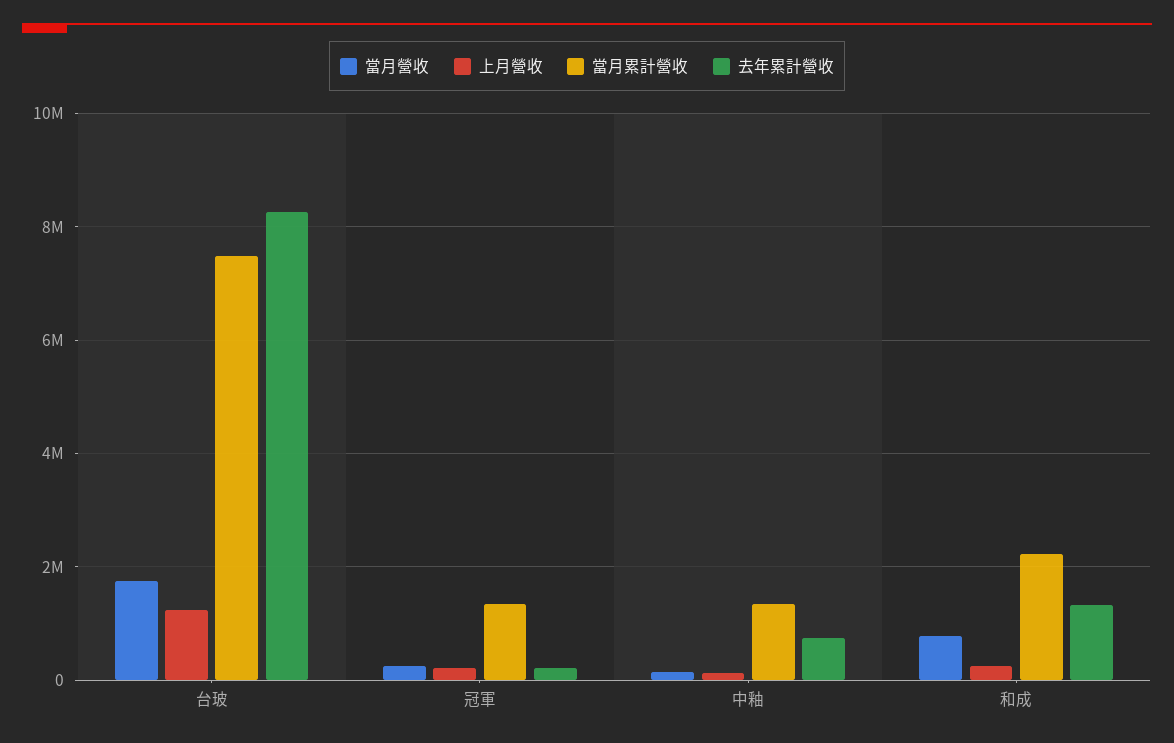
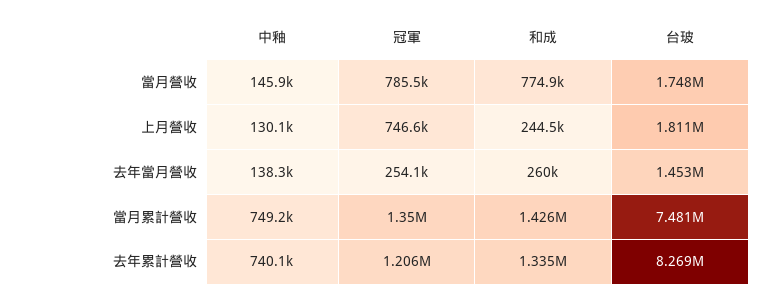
  {
    "當月營收": {
      "台玻": 1748000,
-     "冠軍": 200000,
+     "冠軍": 785500,
      "中釉": 145900,
      "和成": 774900
    },
    "上月營收": {
-     "台玻": 1200000,
+     "台玻": 1811000,
-     "冠軍": 200000,
+     "冠軍": 746600,
      "中釉": 130100,
      "和成": 244500
    },
    "當月累計營收": {
      "台玻": 7481000,
      "冠軍": 1350000,
-     "中釉": 1400000,
+     "中釉": 749200,
-     "和成": 2200000
+     "和成": 1426000
    },
    "去年累計營收": {
      "台玻": 8269000,
-     "冠軍": 200000,
+     "冠軍": 1206000,
      "中釉": 740100,
      "和成": 1335000
-   }
+   },
+   "去年當月營收": {
+     "中釉": 138300,
+     "冠軍": 254100,
+     "和成": 260000,
+     "台玻": 1453000
+   }
  }

